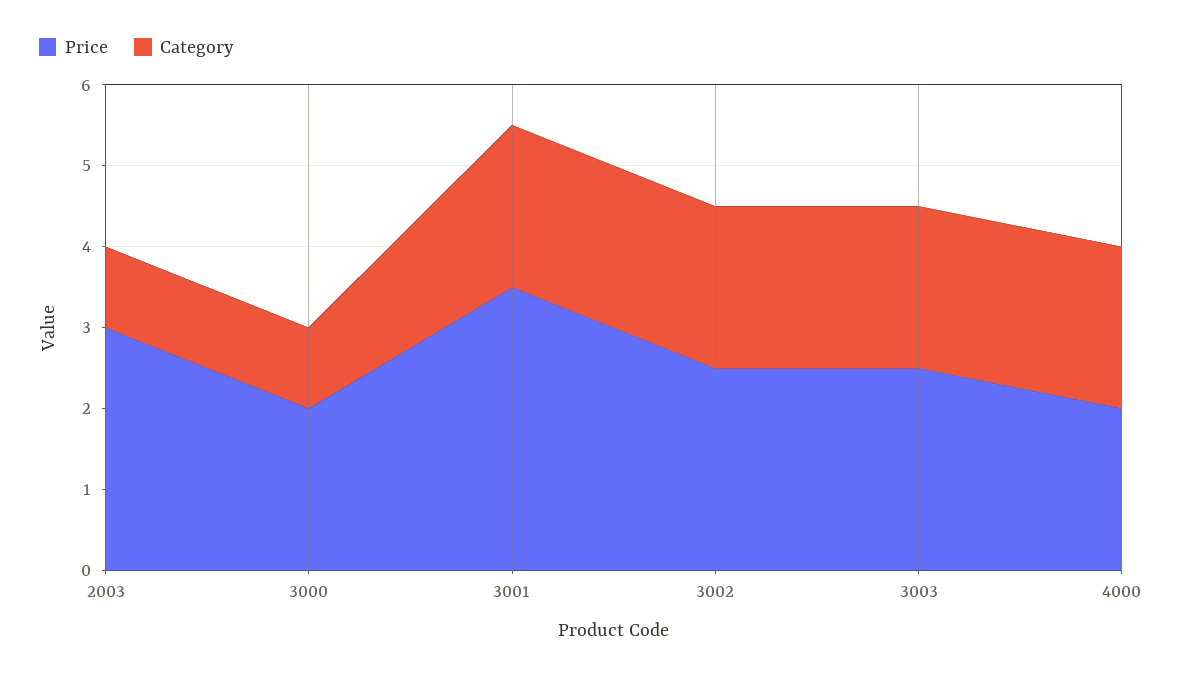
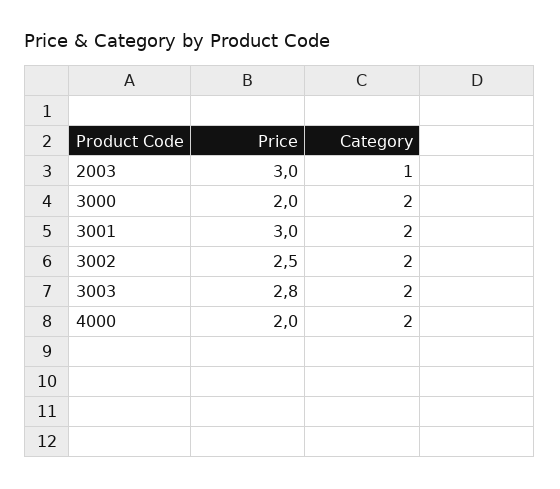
  {
    "Price": {
      "2003": 3,
      "3000": 2,
-     "3001": 3.5,
+     "3001": 3,
      "3002": 2.5,
-     "3003": 2.5,
+     "3003": 2.8,
      "4000": 2
    },
    "Category": {
      "2003": 1,
-     "3000": 1,
+     "3000": 2,
      "3001": 2,
      "3002": 2,
      "3003": 2,
      "4000": 2
    }
  }

